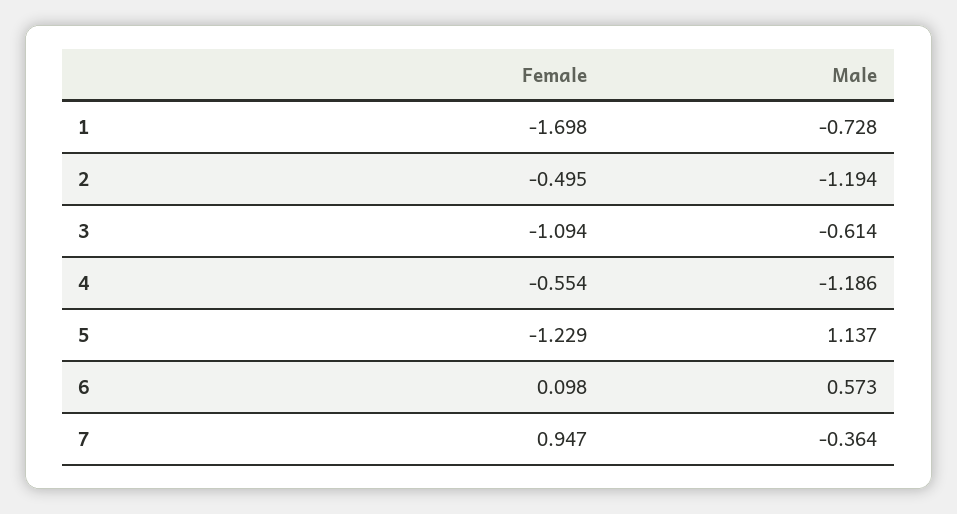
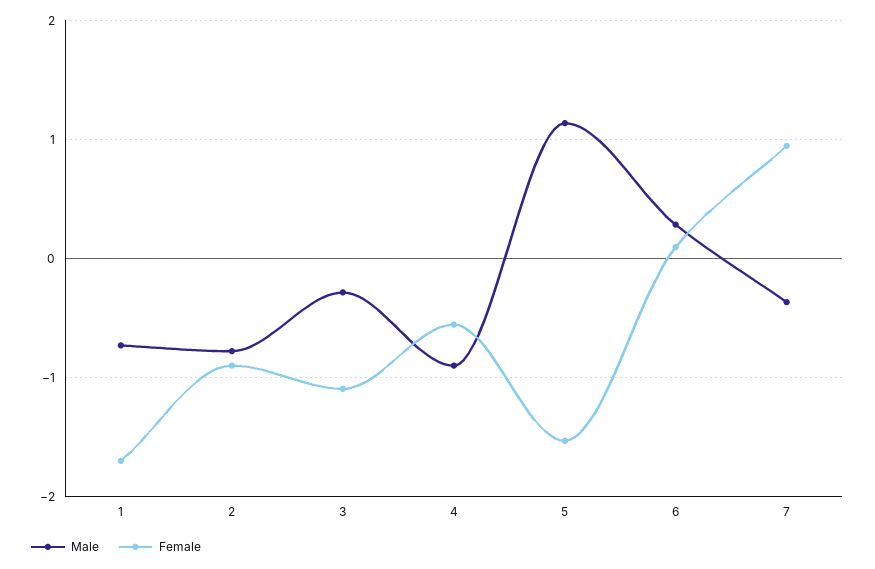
  {
    "Female": {
      "1": -1.698,
-     "2": -0.495,
+     "2": -0.9,
      "3": -1.094,
      "4": -0.554,
-     "5": -1.229,
+     "5": -1.5,
      "6": 0.098,
      "7": 0.947
    },
    "Male": {
      "1": -0.728,
-     "2": -1.194,
+     "2": -0.8,
-     "3": -0.614,
+     "3": -0.3,
-     "4": -1.186,
+     "4": -0.9,
      "5": 1.137,
-     "6": 0.573,
+     "6": 0.3,
      "7": -0.364
    }
  }

